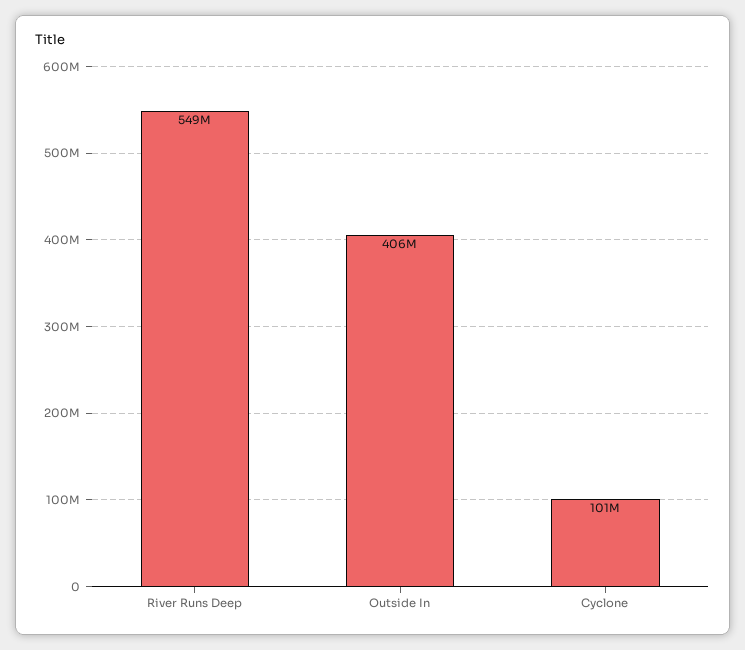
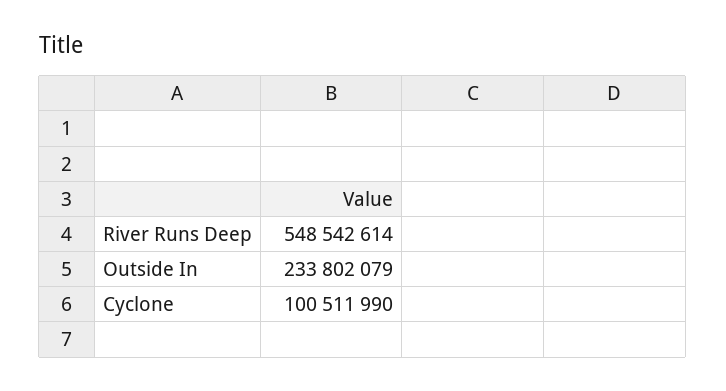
  {
    "River Runs Deep": 548542614,
-   "Outside In": 406000000,
+   "Outside In": 233802079,
    "Cyclone": 100511990
  }

